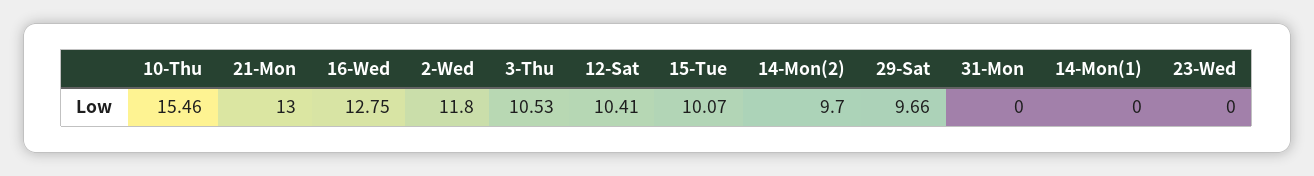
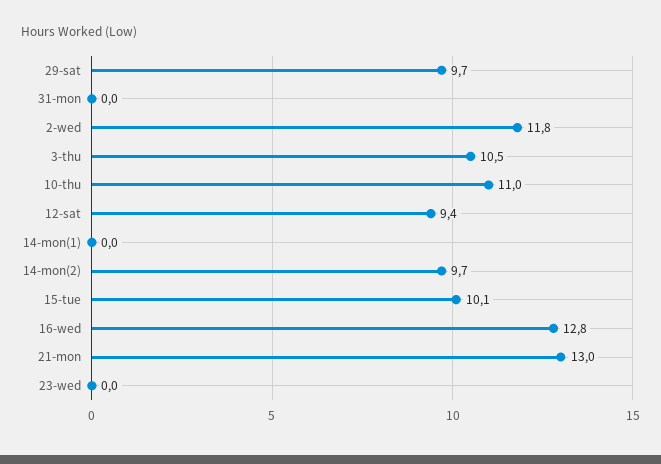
  {
-   "10-Thu": 15.46,
+   "10-Thu": 11,
    "21-Mon": 13,
    "16-Wed": 12.75,
    "2-Wed": 11.8,
    "3-Thu": 10.53,
-   "12-Sat": 10.41,
+   "12-Sat": 9.4,
    "15-Tue": 10.07,
    "14-Mon(2)": 9.7,
    "29-Sat": 9.66,
    "31-Mon": 0,
    "14-Mon(1)": 0,
    "23-Wed": 0
  }

